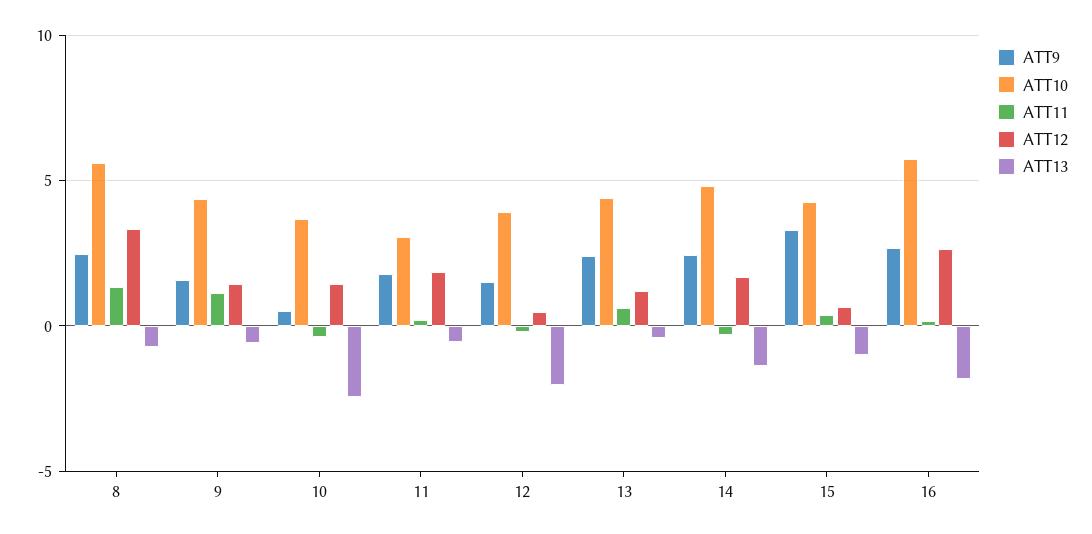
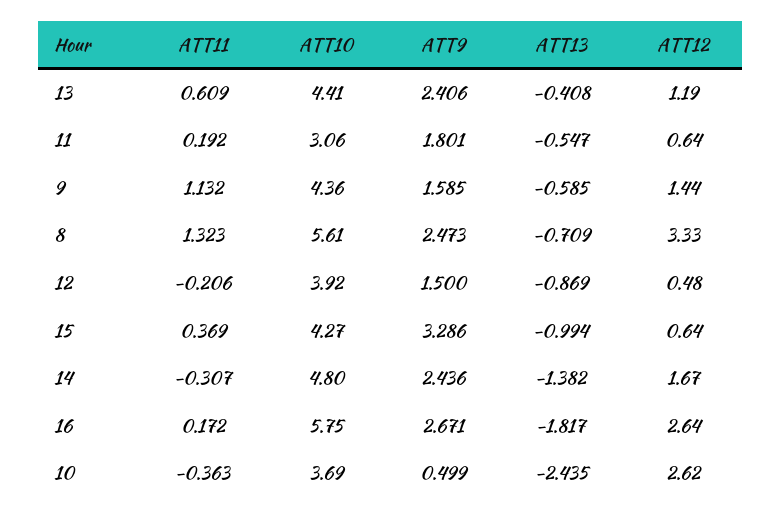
  {
    "ATT9": {
      "8": 2.473,
      "9": 1.585,
      "10": 0.499,
      "11": 1.801,
      "12": 1.5,
      "13": 2.406,
      "14": 2.436,
      "15": 3.286,
      "16": 2.671
    },
    "ATT10": {
      "8": 5.61,
      "9": 4.36,
      "10": 3.69,
      "11": 3.06,
      "12": 3.92,
      "13": 4.41,
      "14": 4.8,
      "15": 4.27,
      "16": 5.75
    },
    "ATT11": {
      "8": 1.323,
      "9": 1.132,
      "10": -0.363,
      "11": 0.192,
      "12": -0.206,
      "13": 0.609,
      "14": -0.307,
      "15": 0.369,
      "16": 0.172
    },
    "ATT12": {
      "8": 3.33,
      "9": 1.44,
-     "10": 1.5,
+     "10": 2.62,
-     "11": 2,
+     "11": 0.64,
      "12": 0.48,
      "13": 1.19,
      "14": 1.67,
      "15": 0.64,
      "16": 2.64
    },
    "ATT13": {
      "8": -0.709,
      "9": -0.585,
      "10": -2.435,
      "11": -0.547,
-     "12": -2,
+     "12": -0.869,
      "13": -0.408,
      "14": -1.382,
      "15": -0.994,
      "16": -1.817
    }
  }

